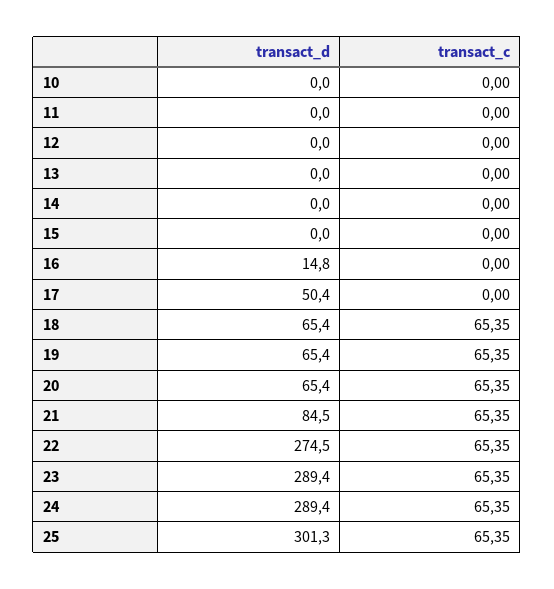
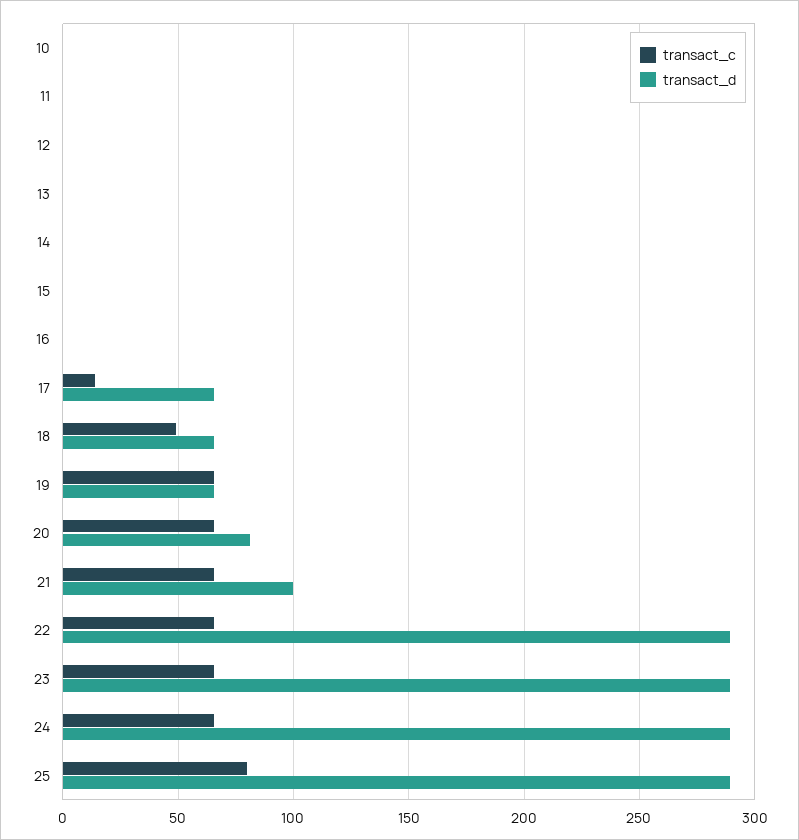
  {
    "transact_d": {
      "10": 0,
      "11": 0,
      "12": 0,
      "13": 0,
      "14": 0,
      "15": 0,
-     "16": 14.8,
+     "16": 0,
-     "17": 50.4,
+     "17": 65,
      "18": 65.4,
      "19": 65.4,
-     "20": 65.4,
+     "20": 80,
-     "21": 84.5,
+     "21": 100,
-     "22": 274.5,
+     "22": 290,
      "23": 289.4,
      "24": 289.4,
-     "25": 301.3
+     "25": 290
    },
    "transact_c": {
      "10": 0,
      "11": 0,
      "12": 0,
      "13": 0,
      "14": 0,
      "15": 0,
      "16": 0,
-     "17": 0,
+     "17": 15,
-     "18": 65.35,
+     "18": 50,
      "19": 65.35,
      "20": 65.35,
      "21": 65.35,
      "22": 65.35,
      "23": 65.35,
      "24": 65.35,
-     "25": 65.35
+     "25": 80
    }
  }

